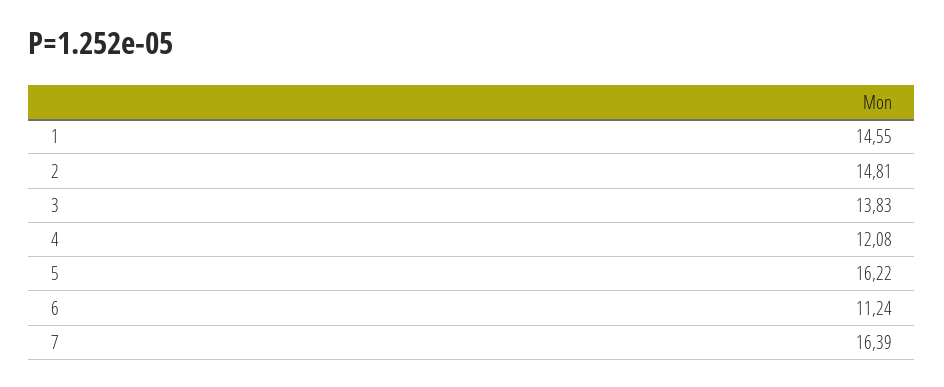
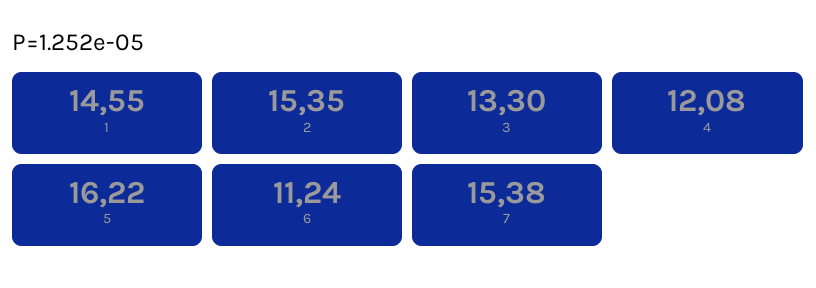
  {
    "1": 14.55,
-   "2": 14.81,
+   "2": 15.35,
-   "3": 13.83,
+   "3": 13.3,
    "4": 12.08,
    "5": 16.22,
    "6": 11.24,
-   "7": 16.39
+   "7": 15.38
  }

